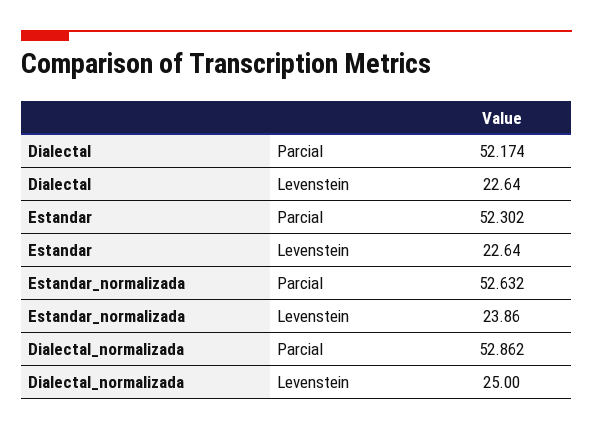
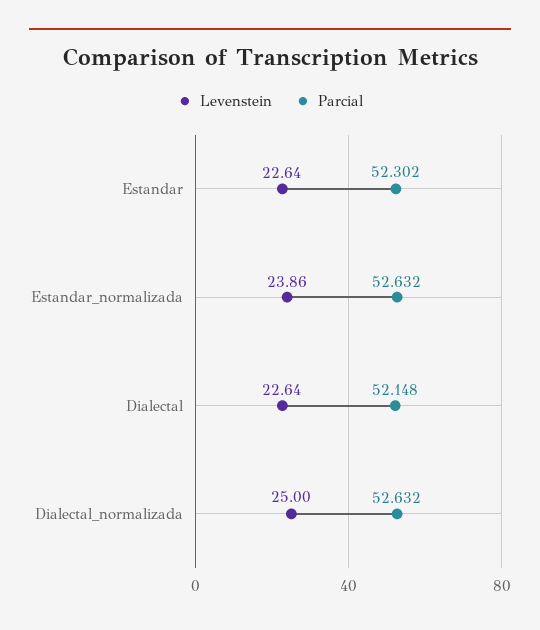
  {
    "Parcial": {
-     "Dialectal": 52.174,
+     "Dialectal": 52.148,
      "Estandar": 52.302,
      "Estandar_normalizada": 52.632,
-     "Dialectal_normalizada": 52.862
+     "Dialectal_normalizada": 52.632
    },
    "Levenstein": {
      "Dialectal": 22.64,
      "Estandar": 22.64,
      "Estandar_normalizada": 23.86,
      "Dialectal_normalizada": 25
    }
  }

